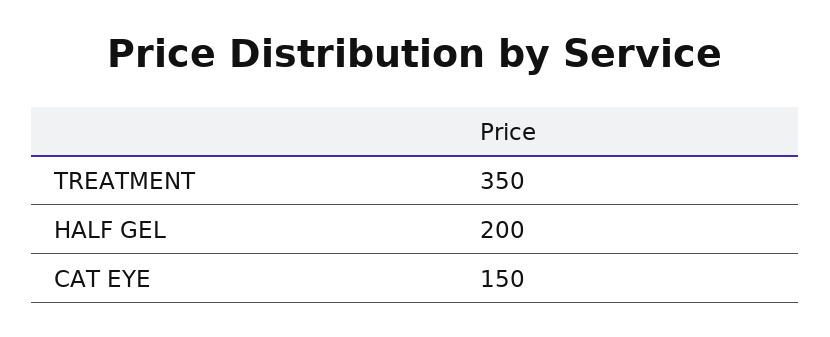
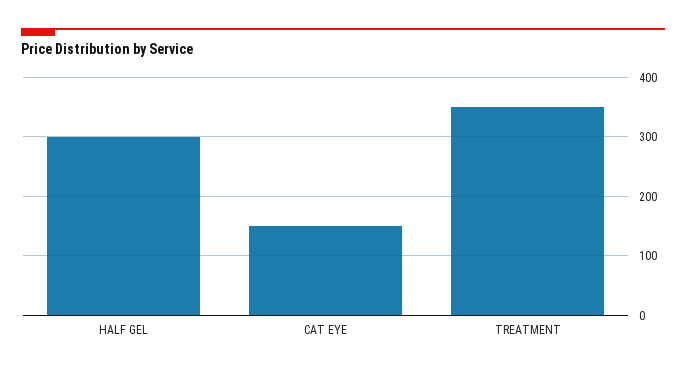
  {
    "TREATMENT": 350,
-   "HALF GEL": 200,
+   "HALF GEL": 300,
    "CAT EYE": 150
  }

